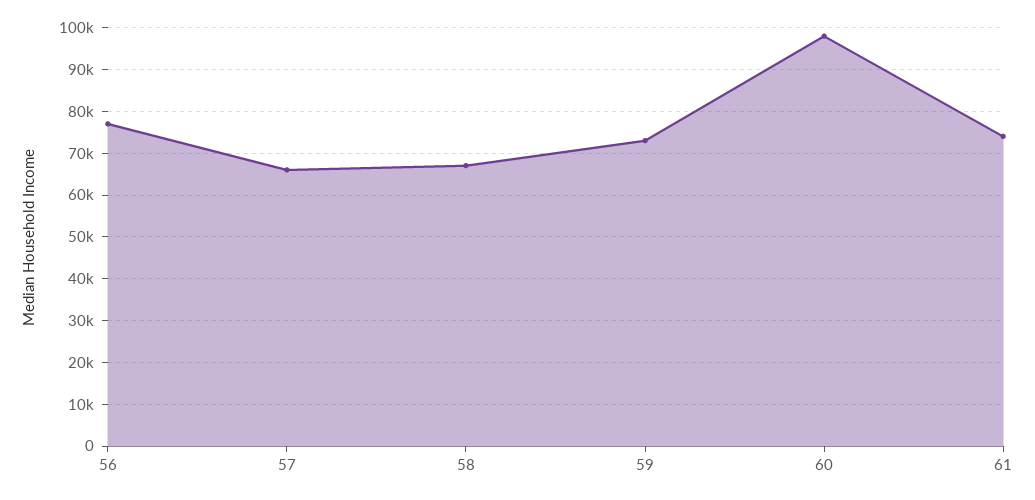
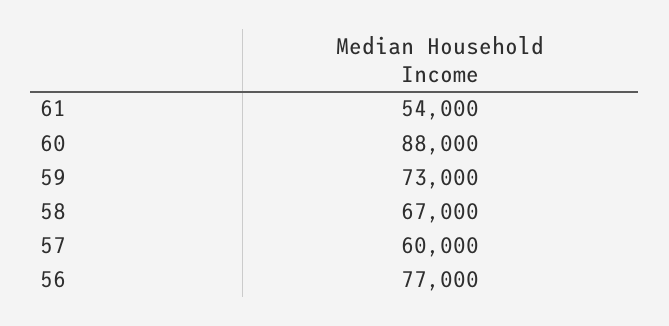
  {
    "56": 77000,
-   "57": 66000,
+   "57": 60000,
    "58": 67000,
    "59": 73000,
-   "60": 98000,
+   "60": 88000,
-   "61": 74000
+   "61": 54000
  }

